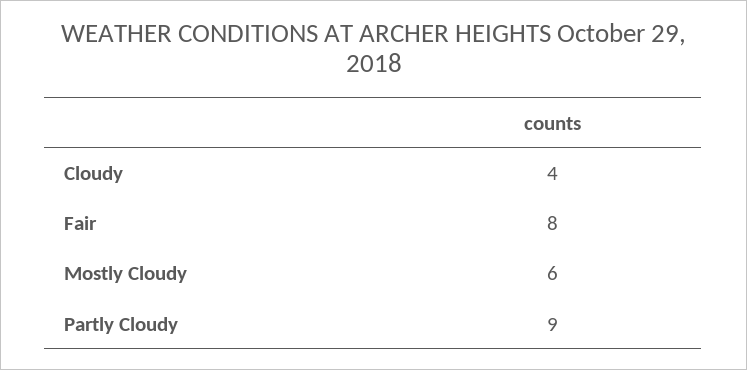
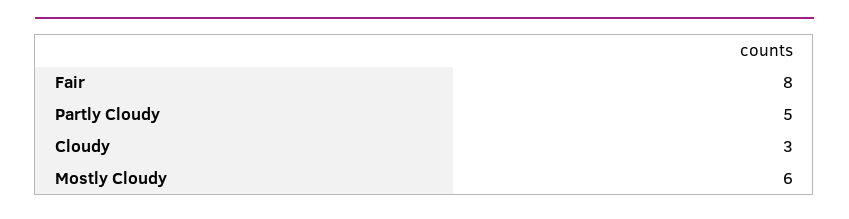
  {
-   "Cloudy": 4,
+   "Cloudy": 3,
    "Fair": 8,
    "Mostly Cloudy": 6,
-   "Partly Cloudy": 9
+   "Partly Cloudy": 5
  }

